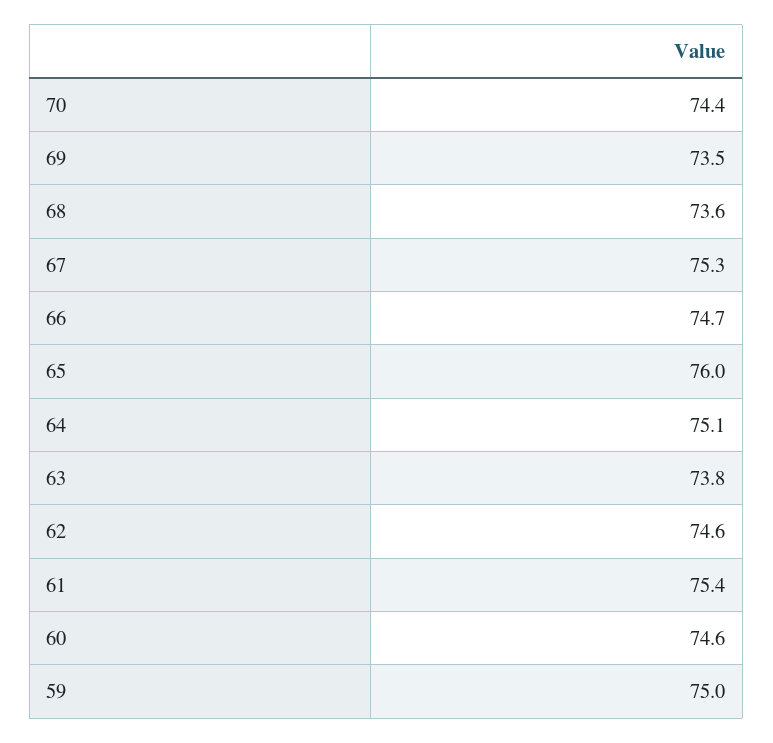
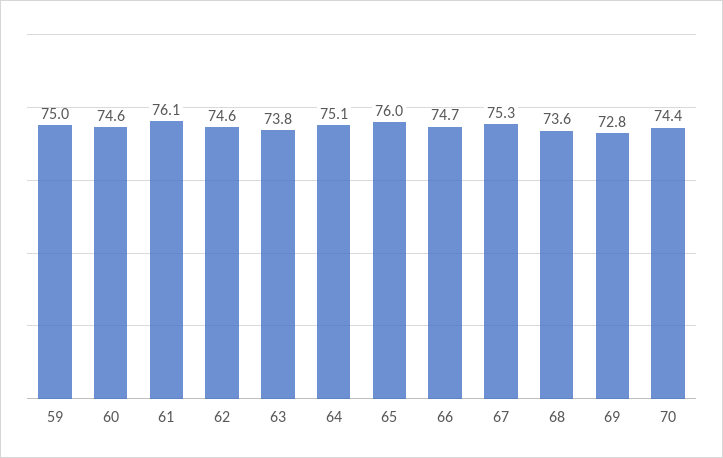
  {
    "70": 74.4,
-   "69": 73.5,
+   "69": 72.8,
    "68": 73.6,
    "67": 75.3,
    "66": 74.7,
    "65": 76,
    "64": 75.1,
    "63": 73.8,
    "62": 74.6,
-   "61": 75.4,
+   "61": 76.1,
    "60": 74.6,
    "59": 75
  }

